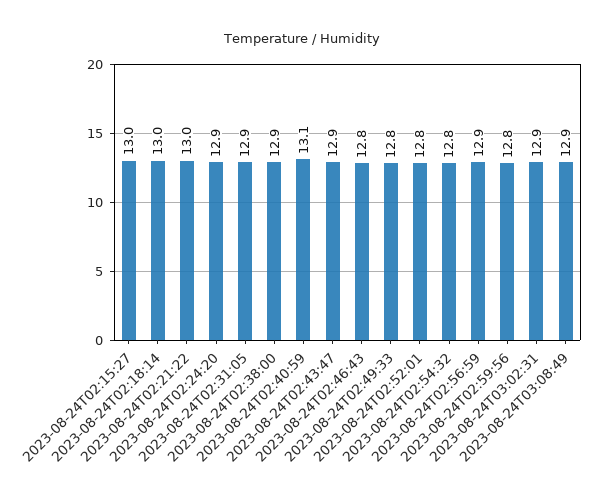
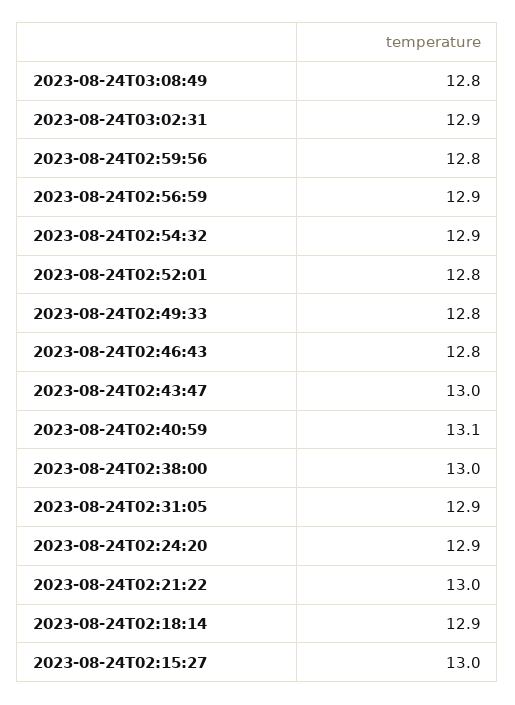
  {
    "2023-08-24T02:15:27": 13,
-   "2023-08-24T02:18:14": 13,
+   "2023-08-24T02:18:14": 12.9,
    "2023-08-24T02:21:22": 13,
    "2023-08-24T02:24:20": 12.9,
    "2023-08-24T02:31:05": 12.9,
-   "2023-08-24T02:38:00": 12.9,
+   "2023-08-24T02:38:00": 13,
    "2023-08-24T02:40:59": 13.1,
-   "2023-08-24T02:43:47": 12.9,
+   "2023-08-24T02:43:47": 13,
    "2023-08-24T02:46:43": 12.8,
    "2023-08-24T02:49:33": 12.8,
    "2023-08-24T02:52:01": 12.8,
-   "2023-08-24T02:54:32": 12.8,
+   "2023-08-24T02:54:32": 12.9,
    "2023-08-24T02:56:59": 12.9,
    "2023-08-24T02:59:56": 12.8,
    "2023-08-24T03:02:31": 12.9,
-   "2023-08-24T03:08:49": 12.9
+   "2023-08-24T03:08:49": 12.8
  }

